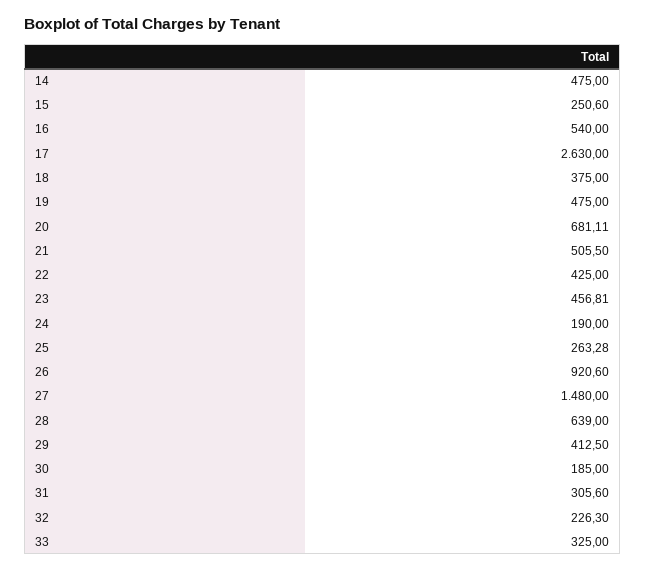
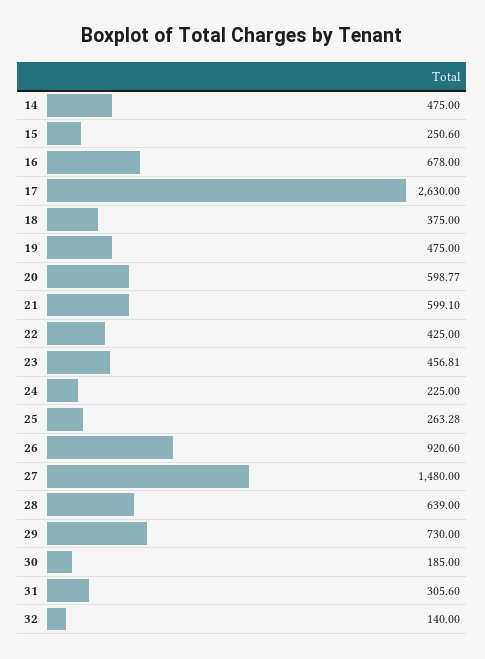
  {
    "14": 475,
    "15": 250.6,
-   "16": 540,
+   "16": 678,
    "17": 2630,
    "18": 375,
    "19": 475,
-   "20": 681.11,
+   "20": 598.77,
-   "21": 505.5,
+   "21": 599.1,
    "22": 425,
    "23": 456.81,
-   "24": 190,
+   "24": 225,
    "25": 263.28,
    "26": 920.6,
    "27": 1480,
    "28": 639,
-   "29": 412.5,
+   "29": 730,
    "30": 185,
    "31": 305.6,
-   "32": 226.3,
+   "32": 140
-   "33": 325
  }

